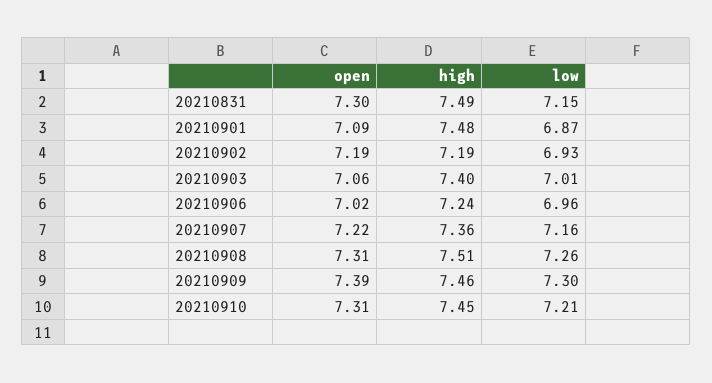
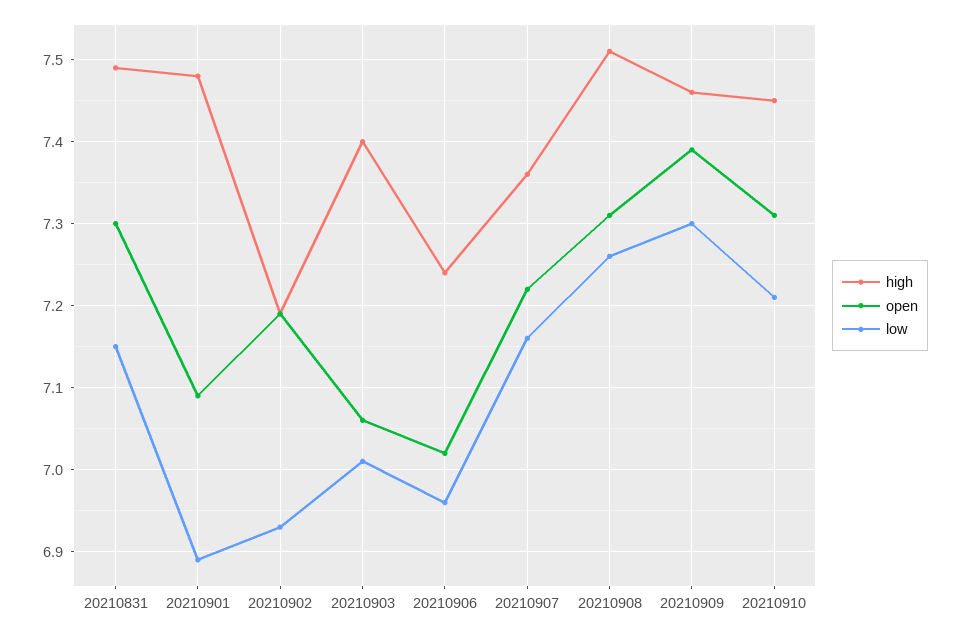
  {
    "open": {
      "20210831": 7.3,
      "20210901": 7.09,
      "20210902": 7.19,
      "20210903": 7.06,
      "20210906": 7.02,
      "20210907": 7.22,
      "20210908": 7.31,
      "20210909": 7.39,
      "20210910": 7.31
    },
    "high": {
      "20210831": 7.49,
      "20210901": 7.48,
      "20210902": 7.19,
      "20210903": 7.4,
      "20210906": 7.24,
      "20210907": 7.36,
      "20210908": 7.51,
      "20210909": 7.46,
      "20210910": 7.45
    },
    "low": {
      "20210831": 7.15,
-     "20210901": 6.87,
+     "20210901": 6.89,
      "20210902": 6.93,
      "20210903": 7.01,
      "20210906": 6.96,
      "20210907": 7.16,
      "20210908": 7.26,
      "20210909": 7.3,
      "20210910": 7.21
    }
  }

